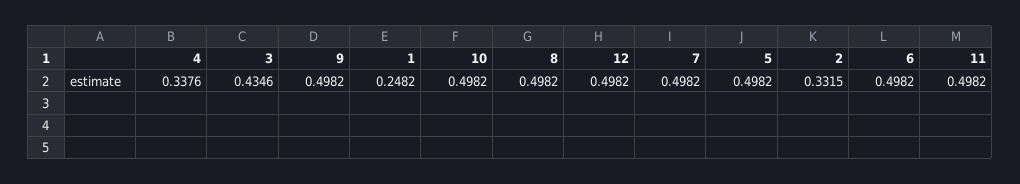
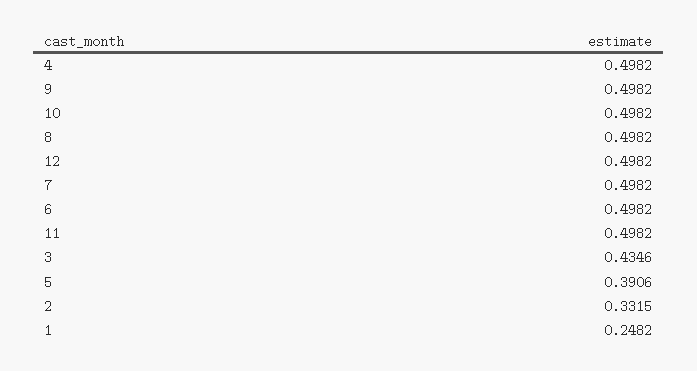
  {
-   "4": 0.3376,
+   "4": 0.4982,
    "3": 0.4346,
    "9": 0.4982,
    "1": 0.2482,
    "10": 0.4982,
    "8": 0.4982,
    "12": 0.4982,
    "7": 0.4982,
-   "5": 0.4982,
+   "5": 0.3906,
    "2": 0.3315,
    "6": 0.4982,
    "11": 0.4982
  }

